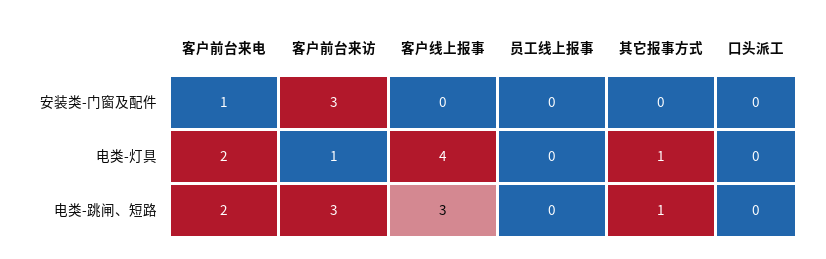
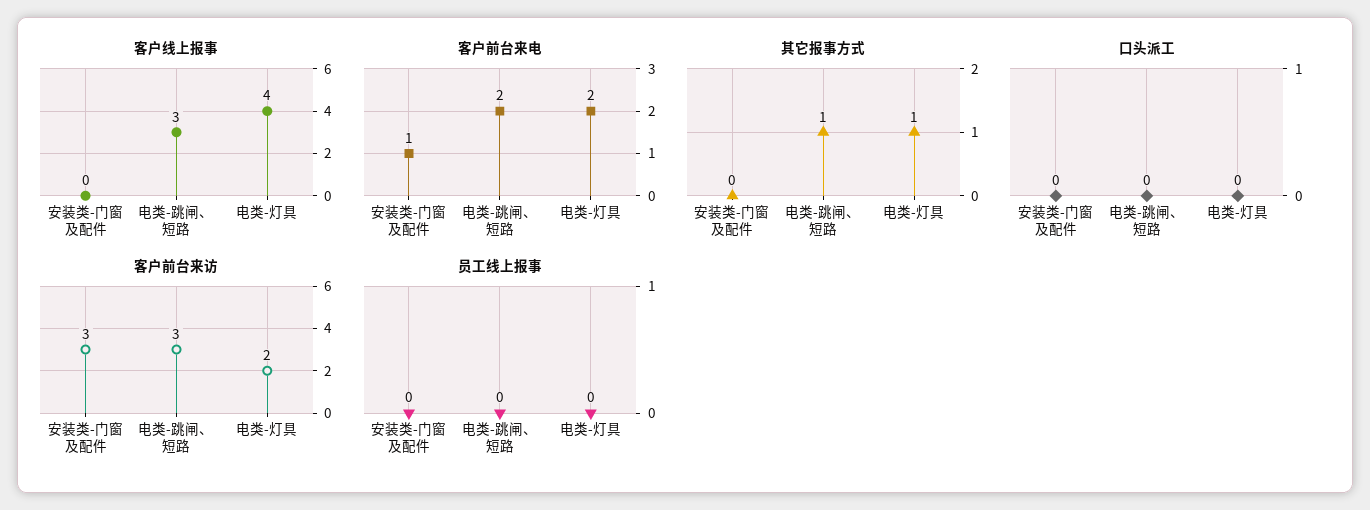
  {
    "客户前台来电": {
      "安装类-门窗及配件": 1,
      "电类-灯具": 2,
      "电类-跳闸、短路": 2
    },
    "客户前台来访": {
      "安装类-门窗及配件": 3,
-     "电类-灯具": 1,
+     "电类-灯具": 2,
      "电类-跳闸、短路": 3
    },
    "客户线上报事": {
      "安装类-门窗及配件": 0,
      "电类-灯具": 4,
      "电类-跳闸、短路": 3
    },
    "员工线上报事": {
      "安装类-门窗及配件": 0,
      "电类-灯具": 0,
      "电类-跳闸、短路": 0
    },
    "其它报事方式": {
      "安装类-门窗及配件": 0,
      "电类-灯具": 1,
      "电类-跳闸、短路": 1
    },
    "口头派工": {
      "安装类-门窗及配件": 0,
      "电类-灯具": 0,
      "电类-跳闸、短路": 0
    }
  }

